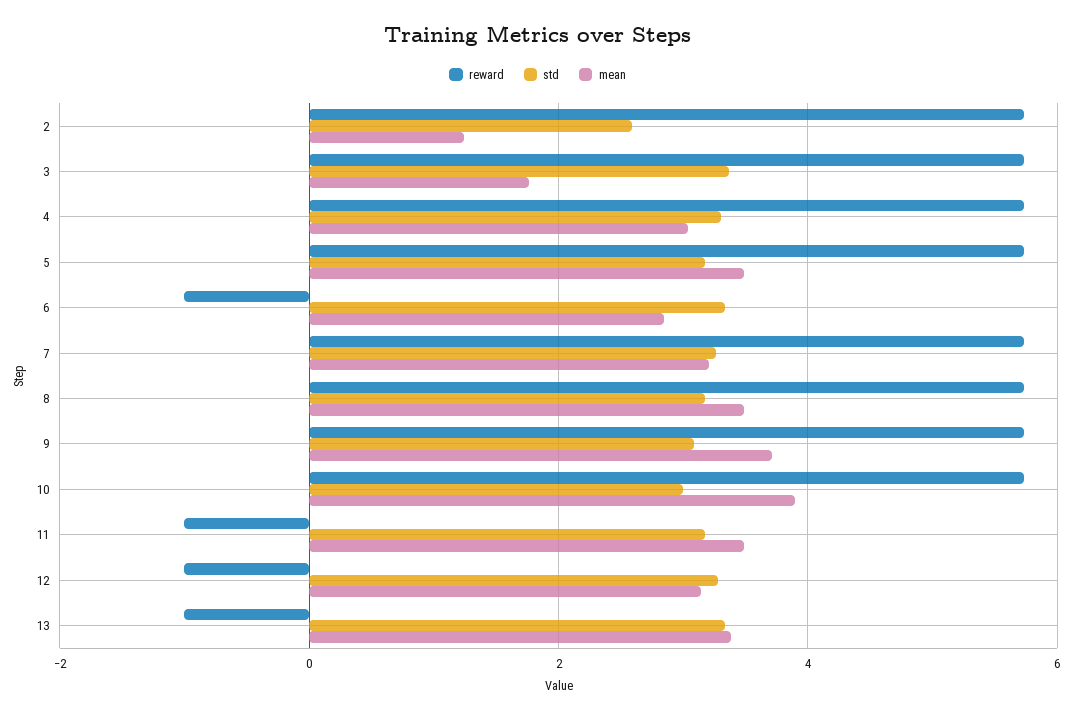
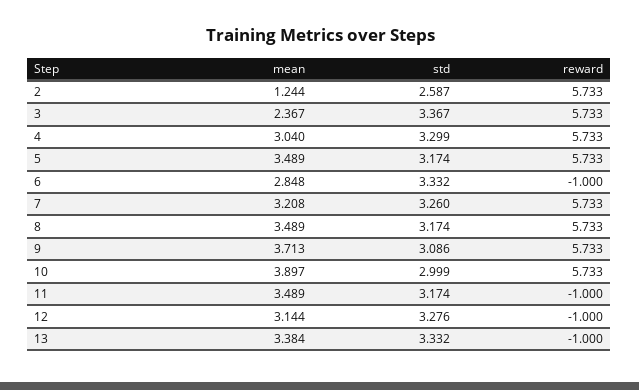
  {
    "reward": {
      "2": 5.733,
      "3": 5.733,
      "4": 5.733,
      "5": 5.733,
      "6": -1,
      "7": 5.733,
      "8": 5.733,
      "9": 5.733,
      "10": 5.733,
      "11": -1,
      "12": -1,
      "13": -1
    },
    "std": {
      "2": 2.587,
      "3": 3.367,
      "4": 3.299,
      "5": 3.174,
      "6": 3.332,
      "7": 3.26,
      "8": 3.174,
      "9": 3.086,
      "10": 2.999,
      "11": 3.174,
      "12": 3.276,
      "13": 3.332
    },
    "mean": {
      "2": 1.244,
-     "3": 1.8,
+     "3": 2.367,
      "4": 3.04,
      "5": 3.489,
      "6": 2.848,
      "7": 3.208,
      "8": 3.489,
      "9": 3.713,
      "10": 3.897,
      "11": 3.489,
      "12": 3.144,
      "13": 3.384
    }
  }

